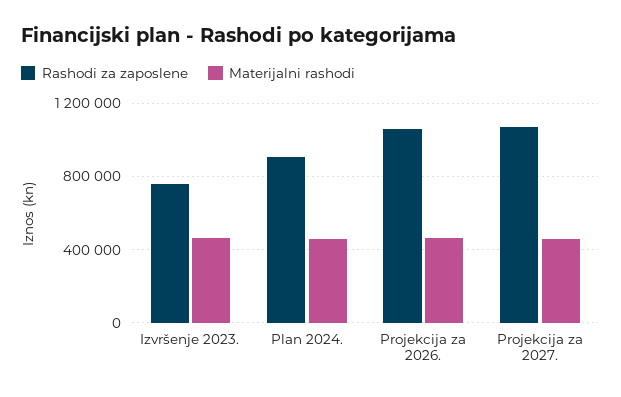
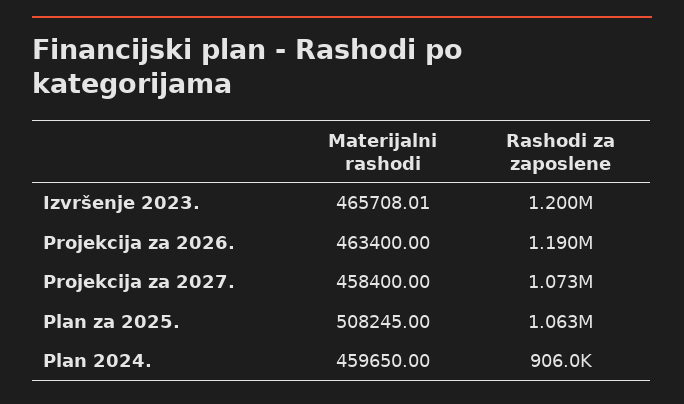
  {
    "Rashodi za zaposlene": {
-     "Izvršenje 2023.": 750000,
+     "Izvršenje 2023.": 1200000,
      "Plan 2024.": 906000,
-     "Projekcija za 2026.": 1050000,
+     "Projekcija za 2026.": 1190000,
-     "Projekcija za 2027.": 1073000
+     "Projekcija za 2027.": 1073000,
+     "Plan za 2025.": 1063000
    },
    "Materijalni rashodi": {
      "Izvršenje 2023.": 465708.01,
      "Plan 2024.": 459650,
      "Projekcija za 2026.": 463400,
-     "Projekcija za 2027.": 458400
+     "Projekcija za 2027.": 458400,
+     "Plan za 2025.": 508245
    }
  }

